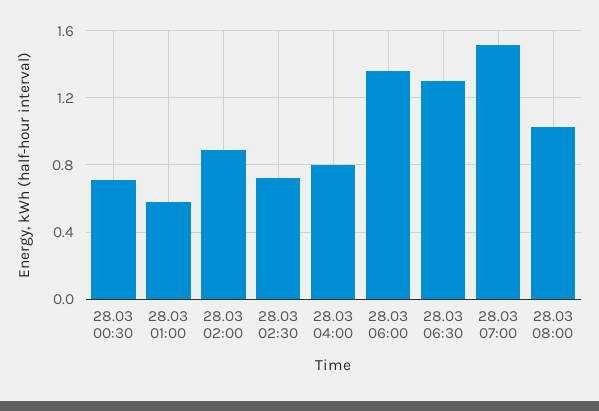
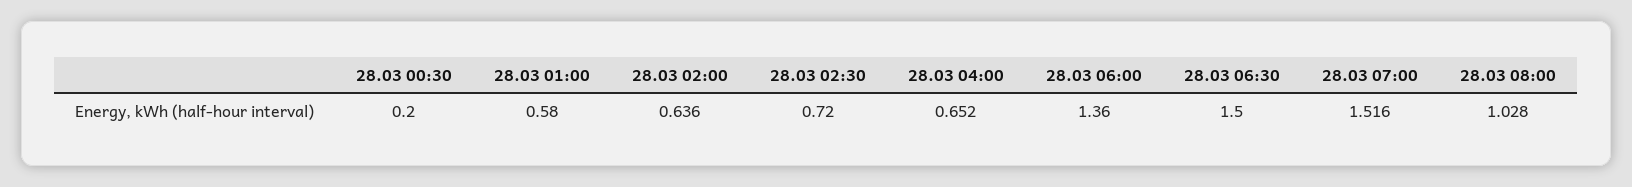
  {
-   "28.03 00:30": 0.7,
+   "28.03 00:30": 0.2,
    "28.03 01:00": 0.58,
-   "28.03 02:00": 0.9,
+   "28.03 02:00": 0.636,
    "28.03 02:30": 0.72,
-   "28.03 04:00": 0.8,
+   "28.03 04:00": 0.652,
    "28.03 06:00": 1.36,
-   "28.03 06:30": 1.3,
+   "28.03 06:30": 1.5,
    "28.03 07:00": 1.516,
    "28.03 08:00": 1.028
  }

